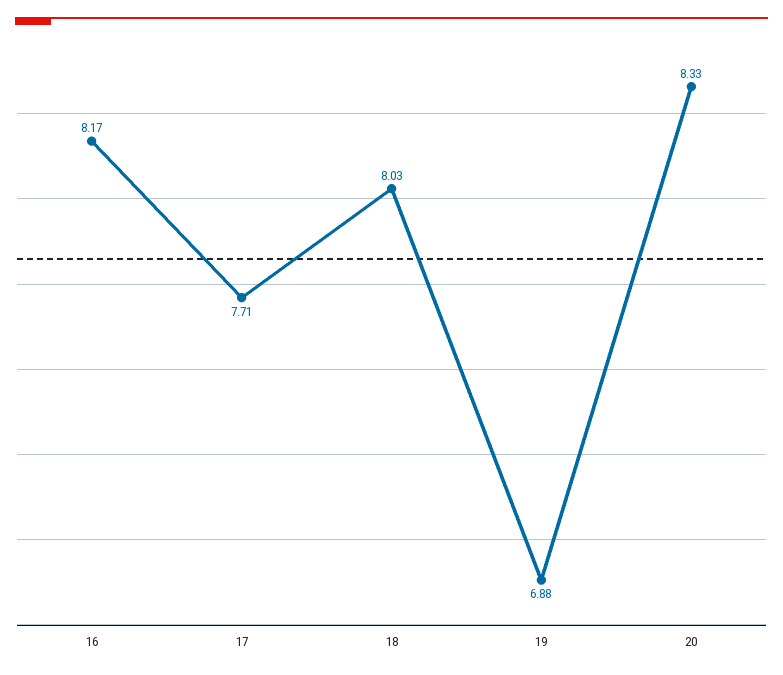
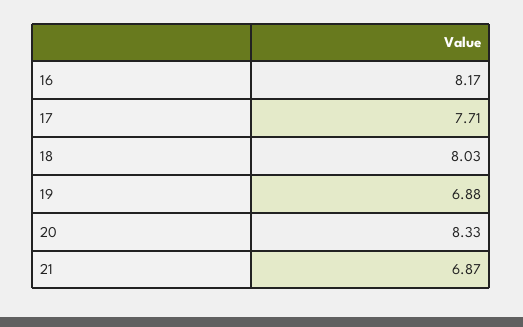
  {
    "16": 8.17,
    "17": 7.71,
    "18": 8.03,
    "19": 6.88,
-   "20": 8.33
+   "20": 8.33,
+   "21": 6.87
  }

